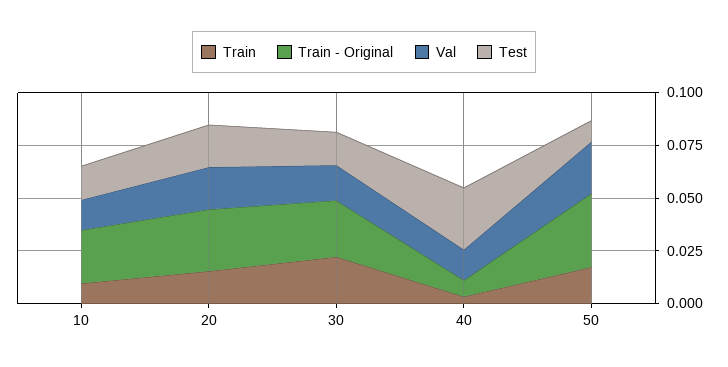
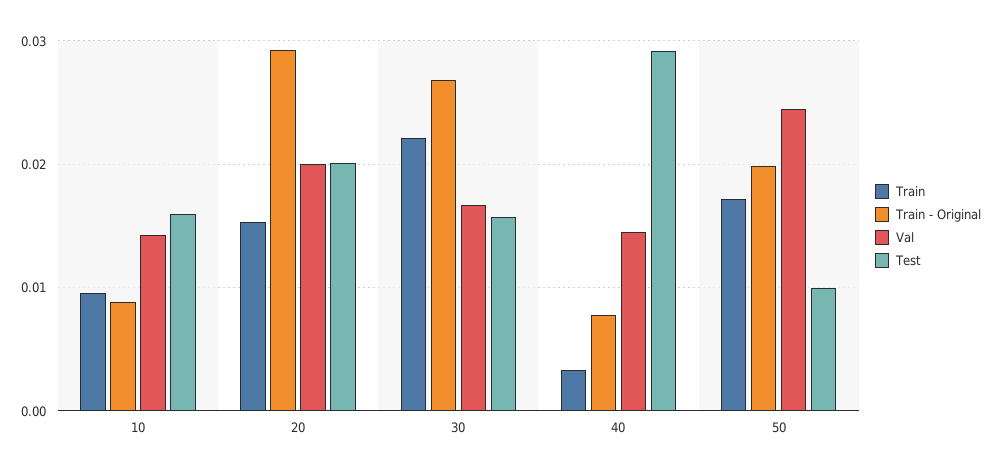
  {
    "Train": {
      "10": 0.01,
      "20": 0.015,
      "30": 0.022,
      "40": 0.003,
      "50": 0.017
    },
    "Train - Original": {
-     "10": 0.025,
+     "10": 0.009,
      "20": 0.029,
      "30": 0.027,
      "40": 0.008,
-     "50": 0.035
+     "50": 0.02
    },
    "Val": {
      "10": 0.014,
      "20": 0.02,
      "30": 0.017,
      "40": 0.015,
      "50": 0.025
    },
    "Test": {
      "10": 0.016,
      "20": 0.02,
      "30": 0.016,
      "40": 0.029,
      "50": 0.01
    }
  }

